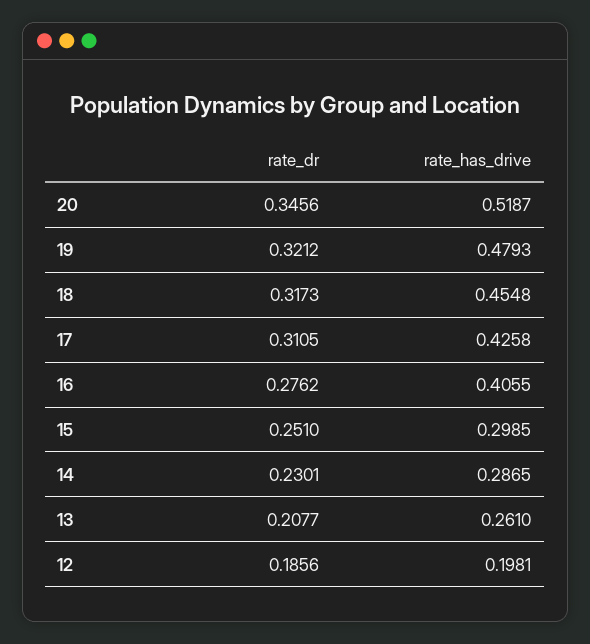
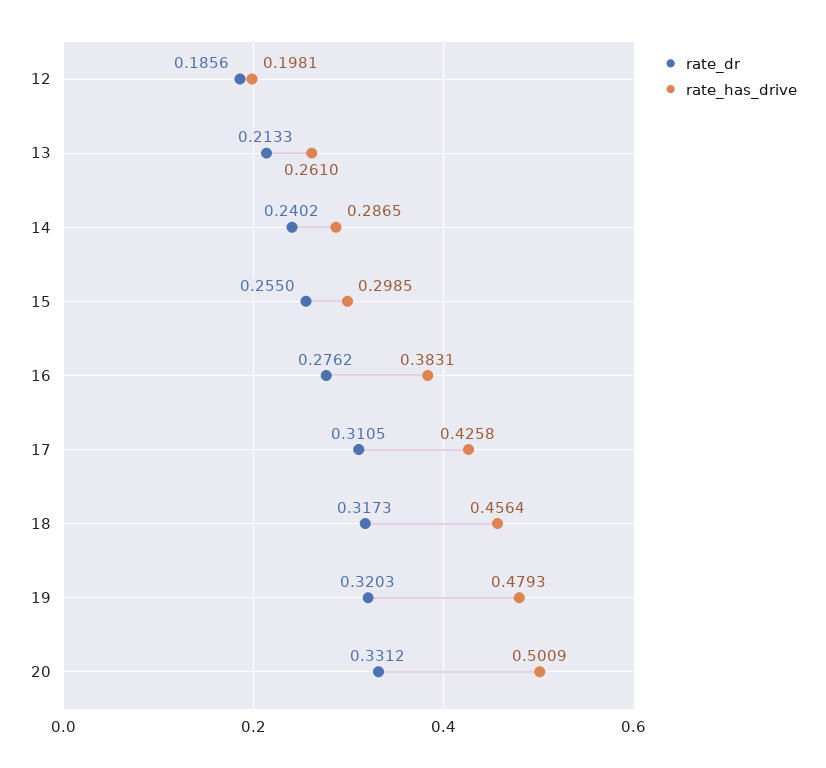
  {
    "rate_dr": {
-     "20": 0.3456,
+     "20": 0.3312,
-     "19": 0.3212,
+     "19": 0.3203,
      "18": 0.3173,
      "17": 0.3105,
      "16": 0.2762,
-     "15": 0.251,
+     "15": 0.255,
-     "14": 0.2301,
+     "14": 0.2402,
-     "13": 0.2077,
+     "13": 0.2133,
      "12": 0.1856
    },
    "rate_has_drive": {
-     "20": 0.5187,
+     "20": 0.5009,
      "19": 0.4793,
-     "18": 0.4548,
+     "18": 0.4564,
      "17": 0.4258,
-     "16": 0.4055,
+     "16": 0.3831,
      "15": 0.2985,
      "14": 0.2865,
      "13": 0.261,
      "12": 0.1981
    }
  }

